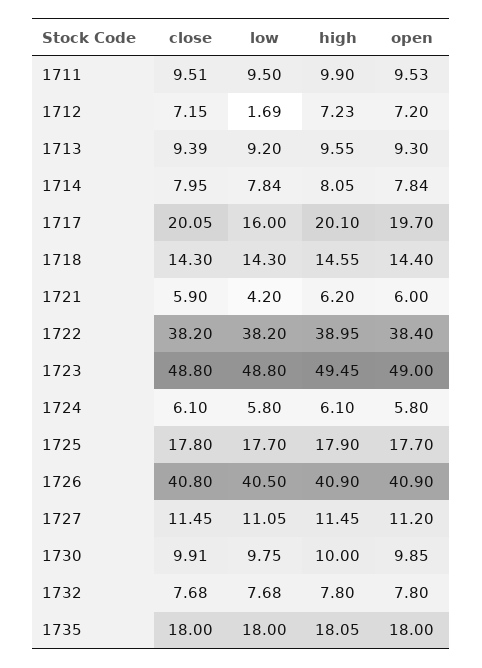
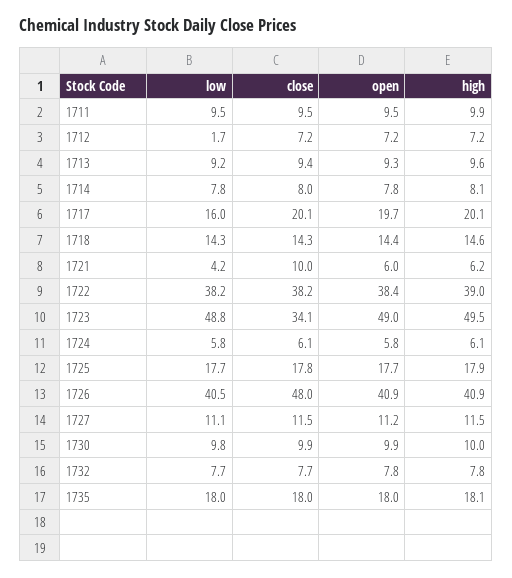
  {
    "close": {
      "1711": 9.51,
      "1712": 7.15,
      "1713": 9.39,
      "1714": 7.95,
      "1717": 20.05,
      "1718": 14.3,
-     "1721": 5.9,
+     "1721": 10,
      "1722": 38.2,
-     "1723": 48.8,
+     "1723": 34.1,
      "1724": 6.1,
      "1725": 17.8,
-     "1726": 40.8,
+     "1726": 48,
      "1727": 11.45,
      "1730": 9.91,
      "1732": 7.68,
      "1735": 18
    },
    "low": {
      "1711": 9.5,
      "1712": 1.69,
      "1713": 9.2,
      "1714": 7.84,
      "1717": 16,
      "1718": 14.3,
      "1721": 4.2,
      "1722": 38.2,
      "1723": 48.8,
      "1724": 5.8,
      "1725": 17.7,
      "1726": 40.5,
      "1727": 11.05,
      "1730": 9.75,
      "1732": 7.68,
      "1735": 18
    },
    "high": {
      "1711": 9.9,
      "1712": 7.23,
      "1713": 9.55,
      "1714": 8.05,
      "1717": 20.1,
      "1718": 14.55,
      "1721": 6.2,
      "1722": 38.95,
      "1723": 49.45,
      "1724": 6.1,
      "1725": 17.9,
      "1726": 40.9,
      "1727": 11.45,
      "1730": 10,
      "1732": 7.8,
      "1735": 18.05
    },
    "open": {
      "1711": 9.53,
      "1712": 7.2,
      "1713": 9.3,
      "1714": 7.84,
      "1717": 19.7,
      "1718": 14.4,
      "1721": 6,
      "1722": 38.4,
      "1723": 49,
      "1724": 5.8,
      "1725": 17.7,
      "1726": 40.9,
      "1727": 11.2,
      "1730": 9.85,
      "1732": 7.8,
      "1735": 18
    }
  }

